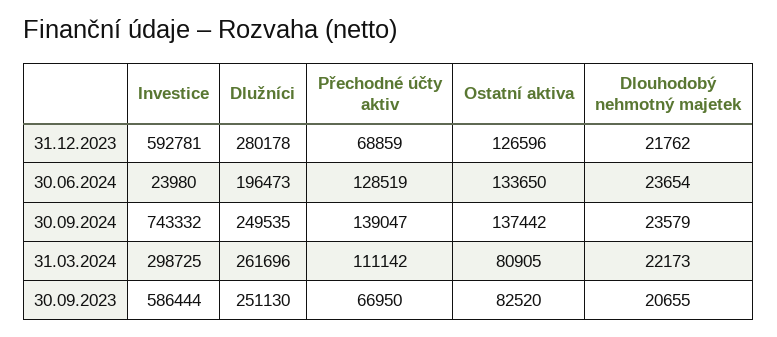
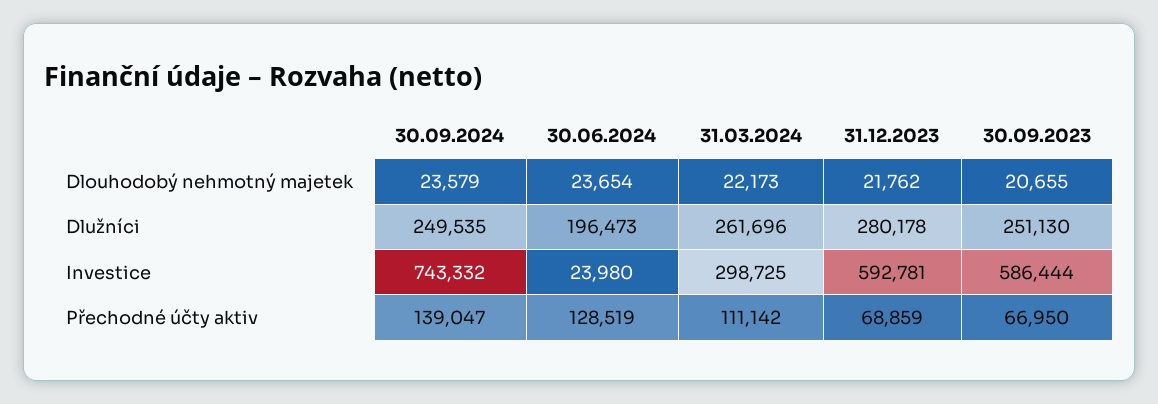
  {
    "Investice": {
      "31.12.2023": 592781,
      "30.06.2024": 23980,
      "30.09.2024": 743332,
      "31.03.2024": 298725,
      "30.09.2023": 586444
    },
    "Dlužníci": {
      "31.12.2023": 280178,
      "30.06.2024": 196473,
      "30.09.2024": 249535,
      "31.03.2024": 261696,
      "30.09.2023": 251130
    },
    "Přechodné účty aktiv": {
      "31.12.2023": 68859,
      "30.06.2024": 128519,
      "30.09.2024": 139047,
      "31.03.2024": 111142,
      "30.09.2023": 66950
    },
-   "Ostatní aktiva": {
-     "31.12.2023": 126596,
-     "30.06.2024": 133650,
-     "30.09.2024": 137442,
-     "31.03.2024": 80905,
-     "30.09.2023": 82520
-   },
    "Dlouhodobý nehmotný majetek": {
      "31.12.2023": 21762,
      "30.06.2024": 23654,
      "30.09.2024": 23579,
      "31.03.2024": 22173,
      "30.09.2023": 20655
    }
  }

